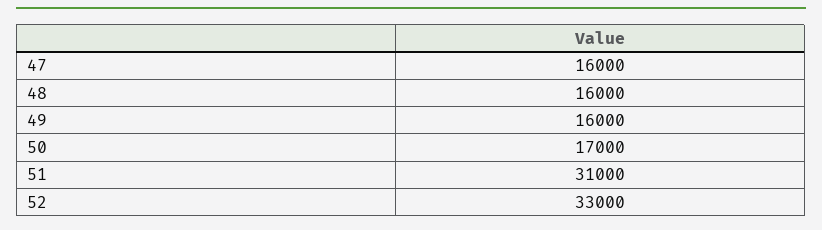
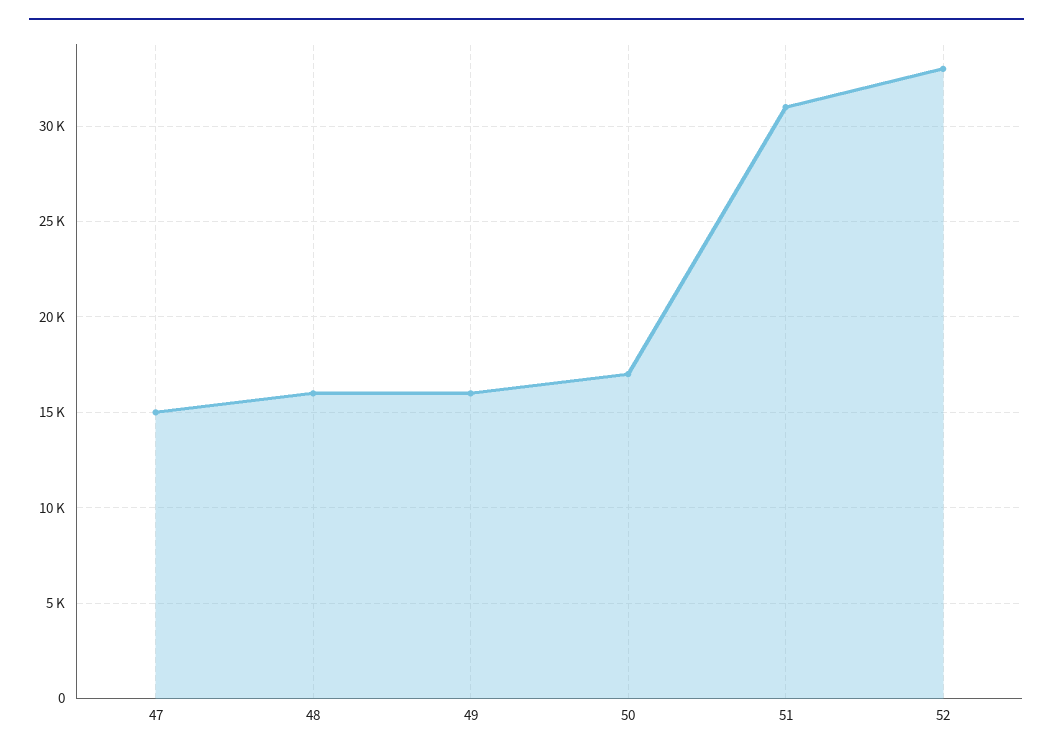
  {
-   "47": 16000,
+   "47": 15000,
    "48": 16000,
    "49": 16000,
    "50": 17000,
    "51": 31000,
    "52": 33000
  }

